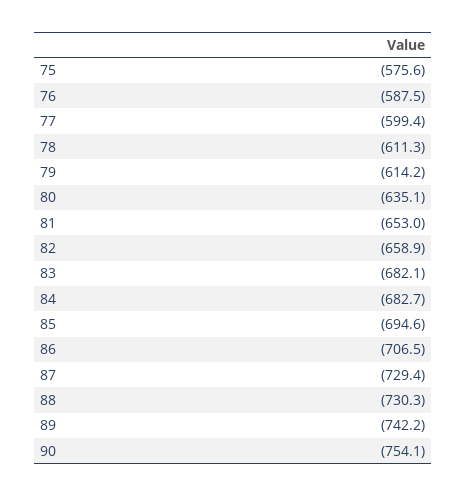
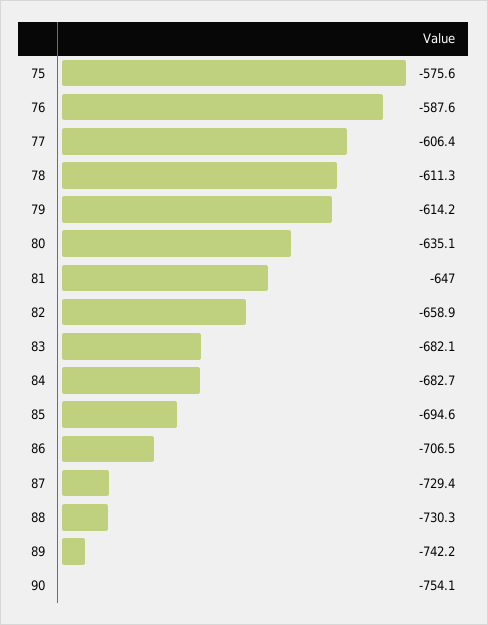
  {
    "75": -575.6,
-   "76": -587.5,
+   "76": -587.6,
-   "77": -599.4,
+   "77": -606.4,
    "78": -611.3,
    "79": -614.2,
    "80": -635.1,
-   "81": -653,
+   "81": -647,
    "82": -658.9,
    "83": -682.1,
    "84": -682.7,
    "85": -694.6,
    "86": -706.5,
    "87": -729.4,
    "88": -730.3,
    "89": -742.2,
    "90": -754.1
  }

